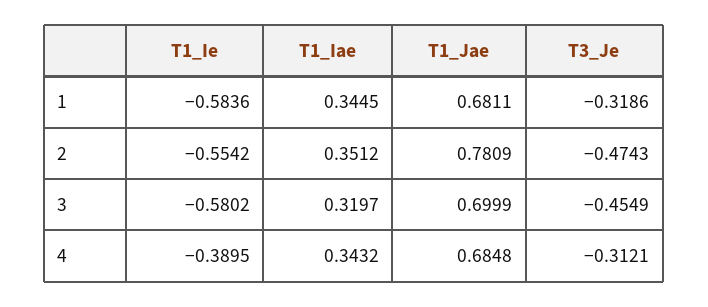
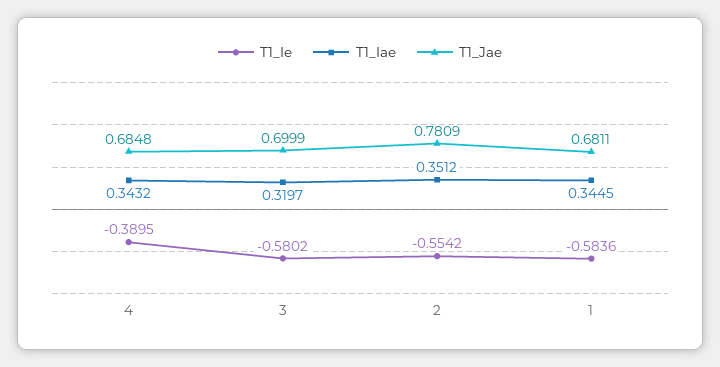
  {
    "T1_Ie": {
      "1": -0.5836,
      "2": -0.5542,
      "3": -0.5802,
      "4": -0.3895
    },
    "T1_Iae": {
      "1": 0.3445,
      "2": 0.3512,
      "3": 0.3197,
      "4": 0.3432
    },
    "T1_Jae": {
      "1": 0.6811,
      "2": 0.7809,
      "3": 0.6999,
      "4": 0.6848
-   },
+   }
-   "T3_Je": {
-     "1": -0.3186,
-     "2": -0.4743,
-     "3": -0.4549,
-     "4": -0.3121
-   }
  }

